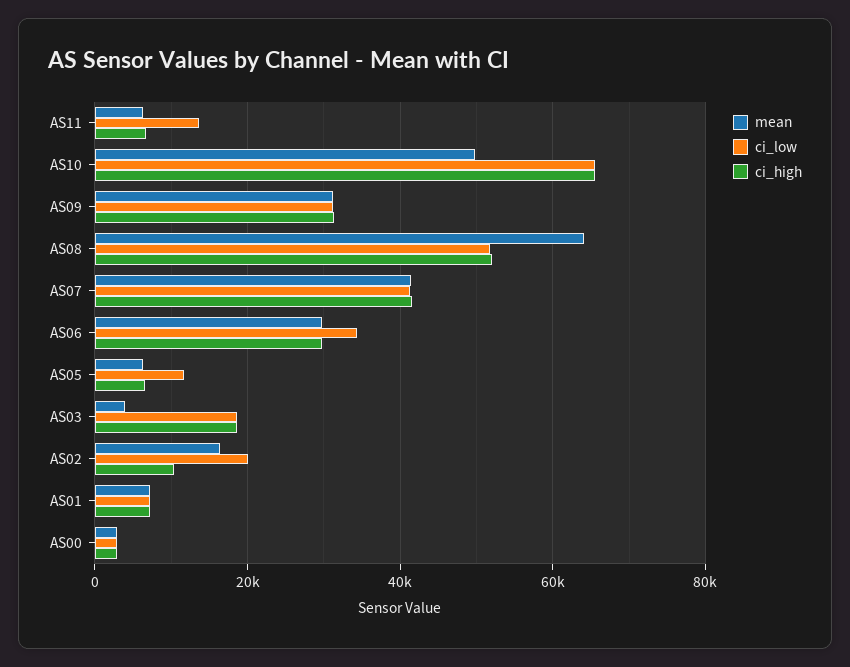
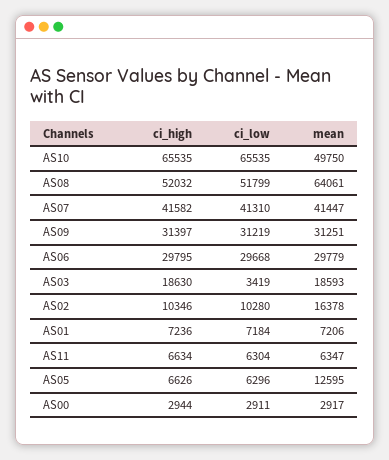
  {
    "mean": {
      "AS11": 6347,
      "AS10": 49750,
      "AS09": 31251,
      "AS08": 64061,
      "AS07": 41447,
      "AS06": 29779,
-     "AS05": 6000,
+     "AS05": 12595,
-     "AS03": 4000,
+     "AS03": 18593,
      "AS02": 16378,
      "AS01": 7206,
      "AS00": 2917
    },
    "ci_low": {
-     "AS11": 14000,
+     "AS11": 6304,
      "AS10": 65535,
      "AS09": 31219,
      "AS08": 51799,
      "AS07": 41310,
-     "AS06": 34000,
+     "AS06": 29668,
-     "AS05": 12000,
+     "AS05": 6296,
-     "AS03": 18000,
+     "AS03": 3419,
-     "AS02": 20000,
+     "AS02": 10280,
      "AS01": 7184,
      "AS00": 2911
    },
    "ci_high": {
      "AS11": 6634,
      "AS10": 65535,
      "AS09": 31397,
      "AS08": 52032,
      "AS07": 41582,
      "AS06": 29795,
      "AS05": 6626,
      "AS03": 18630,
      "AS02": 10346,
      "AS01": 7236,
      "AS00": 2944
    }
  }

